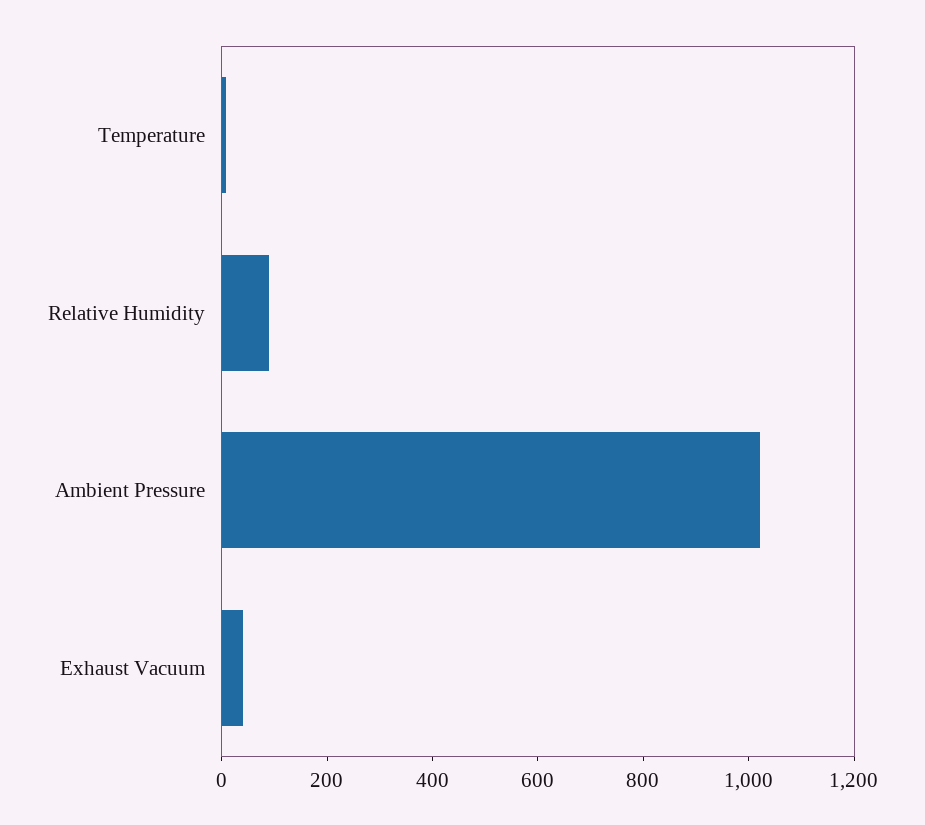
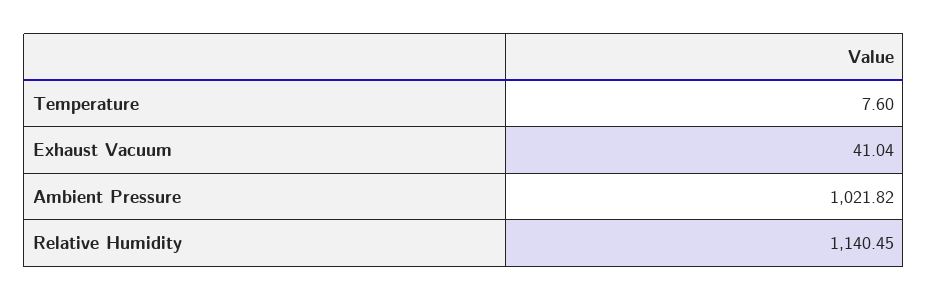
  {
    "Temperature": 7.6,
-   "Relative Humidity": 100,
+   "Relative Humidity": 1140.45,
    "Ambient Pressure": 1021.82,
    "Exhaust Vacuum": 41.04
  }

